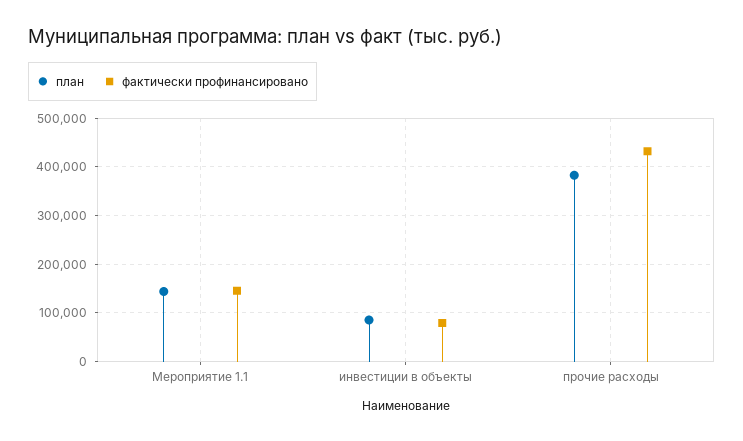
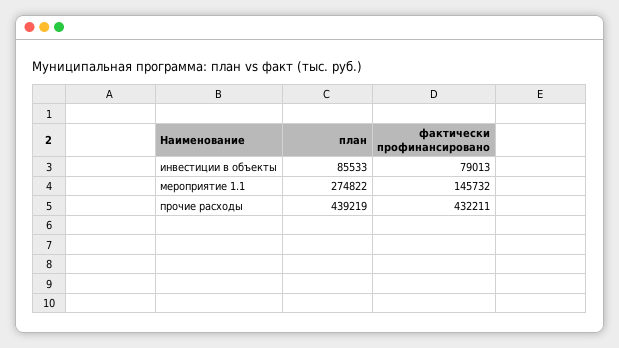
  {
    "план": {
-     "Мероприятие 1.1": 140000,
+     "Мероприятие 1.1": 274822,
      "инвестиции в объекты": 85533,
-     "прочие расходы": 380000
+     "прочие расходы": 439219
    },
    "фактически профинансировано": {
      "Мероприятие 1.1": 145732,
      "инвестиции в объекты": 79013,
      "прочие расходы": 432211
    }
  }

